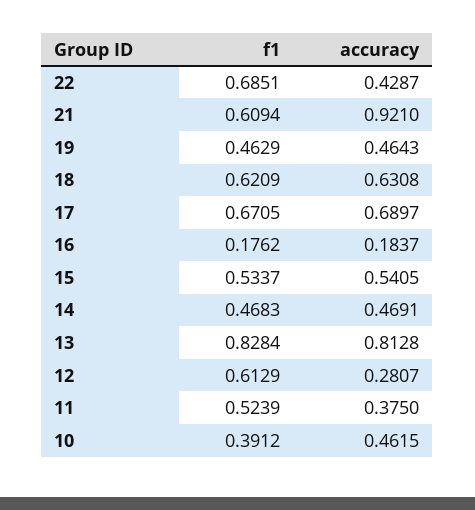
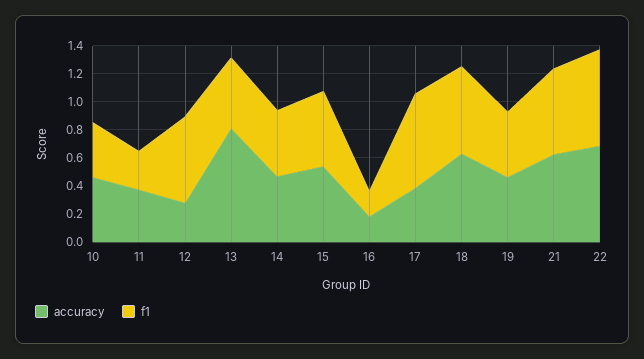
  {
    "f1": {
      "22": 0.6851,
      "21": 0.6094,
      "19": 0.4629,
      "18": 0.6209,
      "17": 0.6705,
      "16": 0.1762,
      "15": 0.5337,
      "14": 0.4683,
-     "13": 0.8284,
+     "13": 0.5,
      "12": 0.6129,
-     "11": 0.5239,
+     "11": 0.3,
      "10": 0.3912
    },
    "accuracy": {
-     "22": 0.4287,
+     "22": 0.7,
-     "21": 0.921,
+     "21": 0.6,
      "19": 0.4643,
      "18": 0.6308,
-     "17": 0.6897,
+     "17": 0.4,
      "16": 0.1837,
      "15": 0.5405,
      "14": 0.4691,
      "13": 0.8128,
      "12": 0.2807,
      "11": 0.375,
      "10": 0.4615
    }
  }

